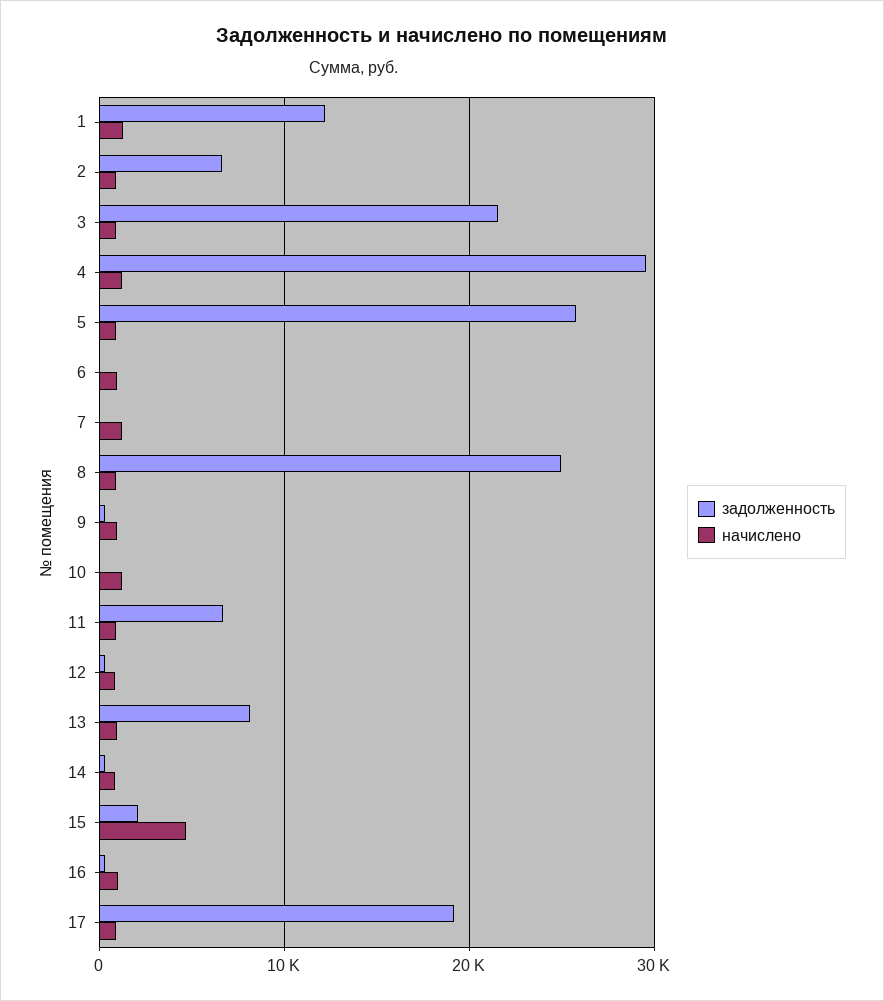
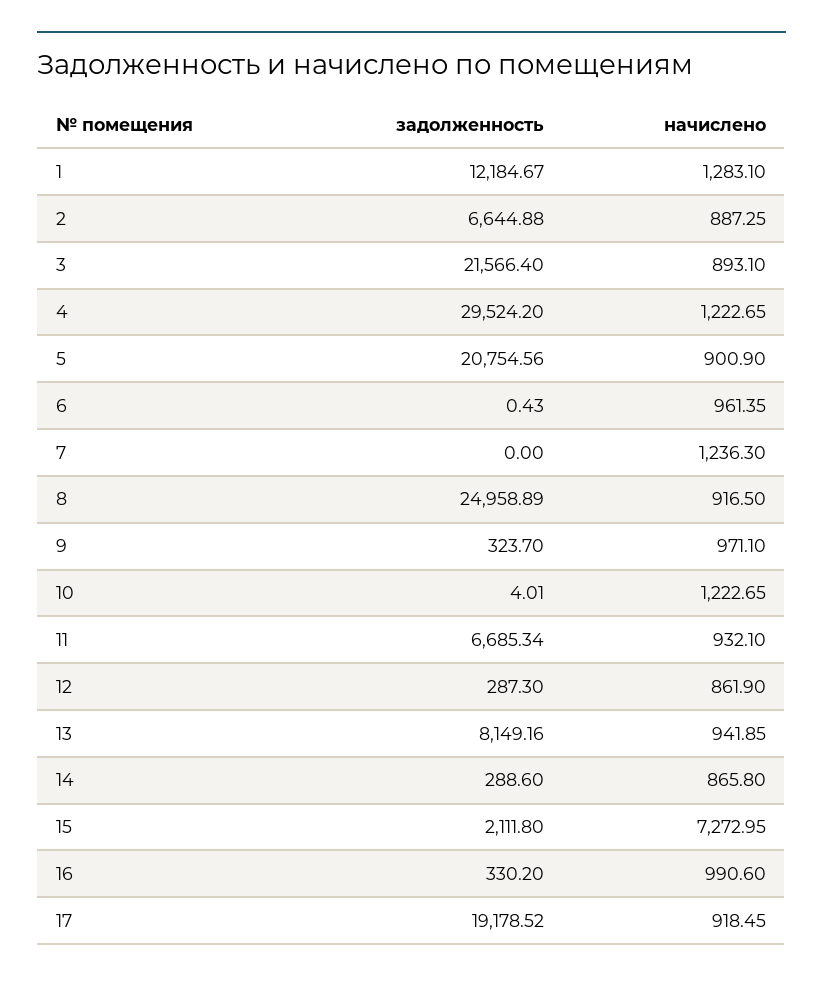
  {
    "задолженность": {
      "1": 12184.67,
      "2": 6644.88,
      "3": 21566.4,
      "4": 29524.2,
-     "5": 26000,
+     "5": 20754.56,
      "6": 0.43,
      "7": 0,
      "8": 24958.89,
      "9": 323.7,
      "10": 4.01,
      "11": 6685.34,
      "12": 287.3,
      "13": 8149.16,
      "14": 288.6,
      "15": 2111.8,
      "16": 330.2,
      "17": 19178.52
    },
    "начислено": {
      "1": 1283.1,
      "2": 887.25,
      "3": 893.1,
      "4": 1222.65,
      "5": 900.9,
      "6": 961.35,
      "7": 1236.3,
      "8": 916.5,
      "9": 971.1,
      "10": 1222.65,
      "11": 932.1,
      "12": 861.9,
      "13": 941.85,
      "14": 865.8,
-     "15": 5000,
+     "15": 7272.95,
      "16": 990.6,
      "17": 918.45
    }
  }

